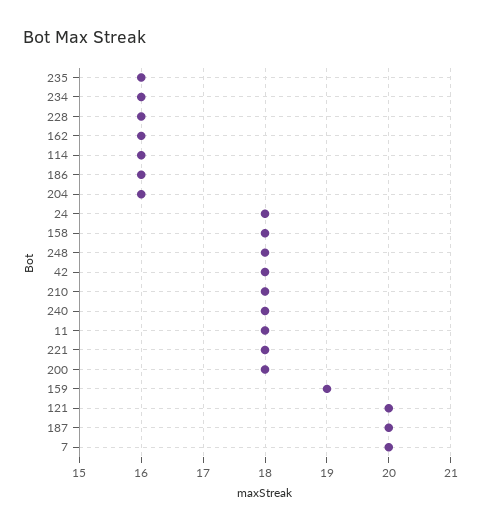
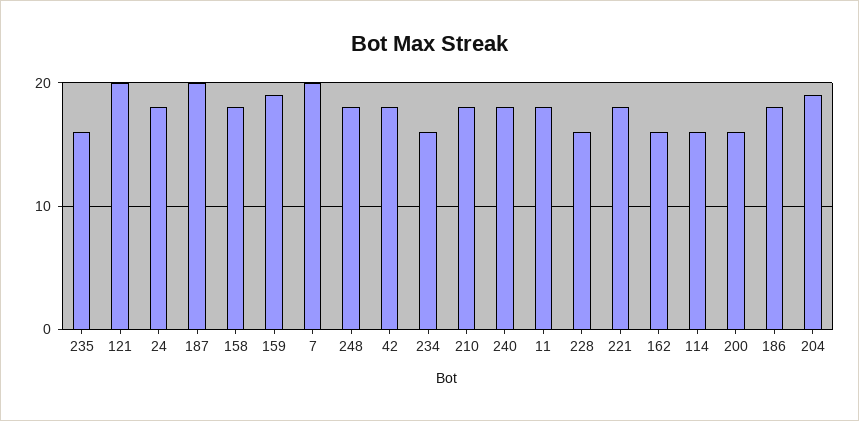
  {
    "235": 16,
    "234": 16,
    "228": 16,
    "162": 16,
    "114": 16,
-   "186": 16,
+   "186": 18,
-   "204": 16,
+   "204": 19,
    "24": 18,
    "158": 18,
    "248": 18,
    "42": 18,
    "210": 18,
    "240": 18,
    "11": 18,
    "221": 18,
-   "200": 18,
+   "200": 16,
    "159": 19,
    "121": 20,
    "187": 20,
    "7": 20
  }

